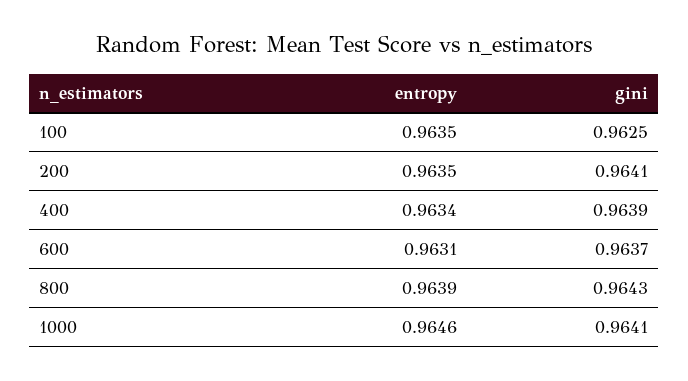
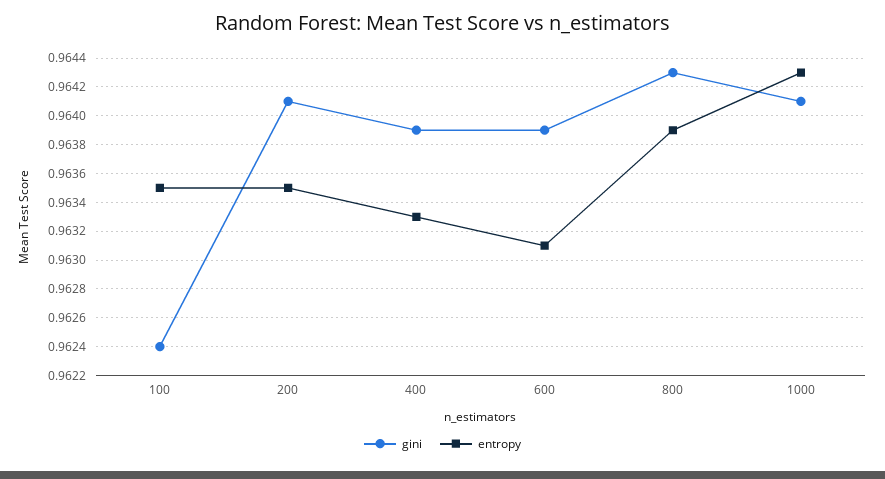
  {
    "entropy": {
      "100": 0.9635,
      "200": 0.9635,
-     "400": 0.9634,
+     "400": 0.9633,
      "600": 0.9631,
      "800": 0.9639,
-     "1000": 0.9646
+     "1000": 0.9643
    },
    "gini": {
-     "100": 0.9625,
+     "100": 0.9624,
      "200": 0.9641,
      "400": 0.9639,
-     "600": 0.9637,
+     "600": 0.9639,
      "800": 0.9643,
      "1000": 0.9641
    }
  }

